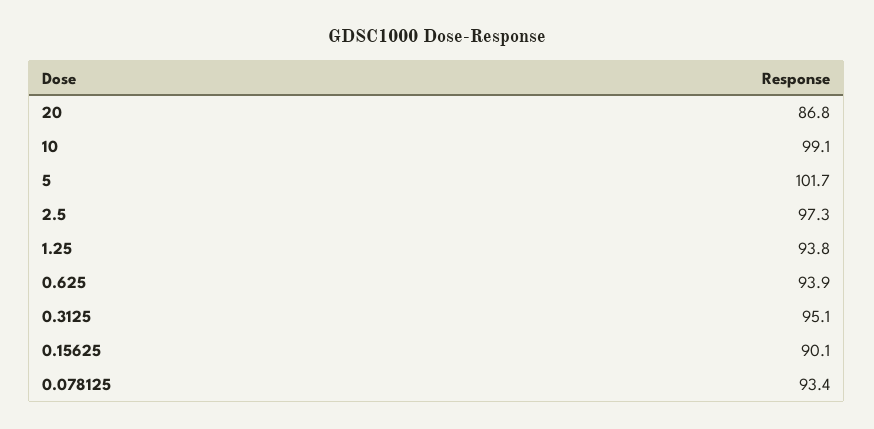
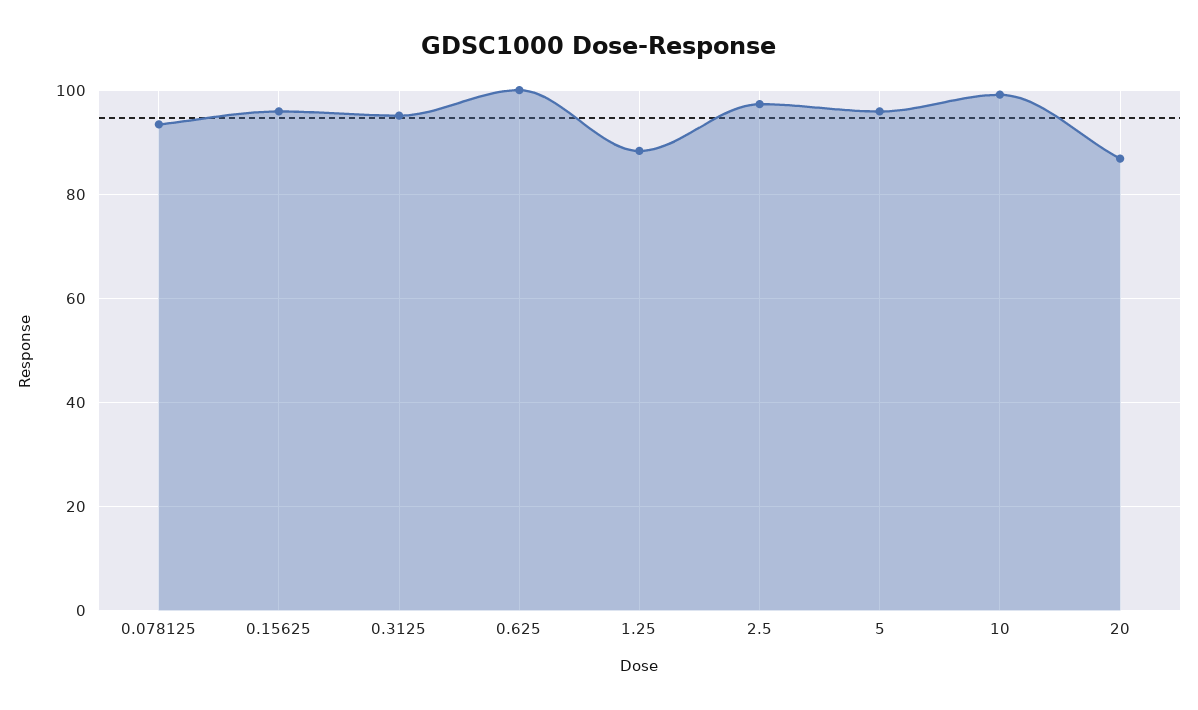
  {
    "20": 86.8,
    "10": 99.1,
-   "5": 101.7,
+   "5": 96,
    "2.5": 97.3,
-   "1.25": 93.8,
+   "1.25": 88,
-   "0.625": 93.9,
+   "0.625": 100,
    "0.3125": 95.1,
-   "0.15625": 90.1,
+   "0.15625": 96,
    "0.078125": 93.4
  }

